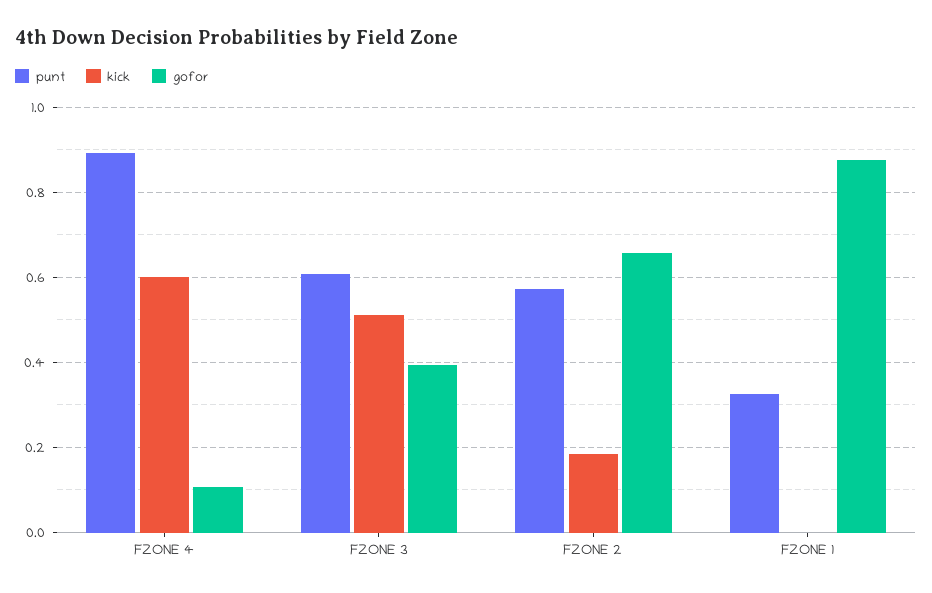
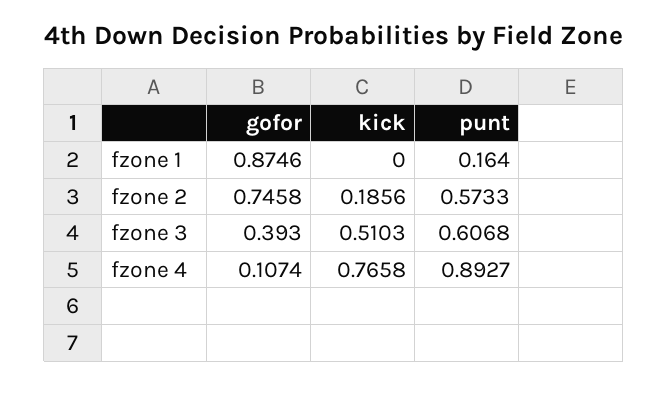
  {
    "punt": {
      "FZONE 4": 0.8927,
      "FZONE 3": 0.6068,
      "FZONE 2": 0.5733,
-     "FZONE 1": 0.32
+     "FZONE 1": 0.164
    },
    "kick": {
-     "FZONE 4": 0.6,
+     "FZONE 4": 0.7658,
      "FZONE 3": 0.5103,
      "FZONE 2": 0.1856,
      "FZONE 1": 0
    },
    "gofor": {
      "FZONE 4": 0.1074,
      "FZONE 3": 0.393,
-     "FZONE 2": 0.66,
+     "FZONE 2": 0.7458,
      "FZONE 1": 0.8746
    }
  }

